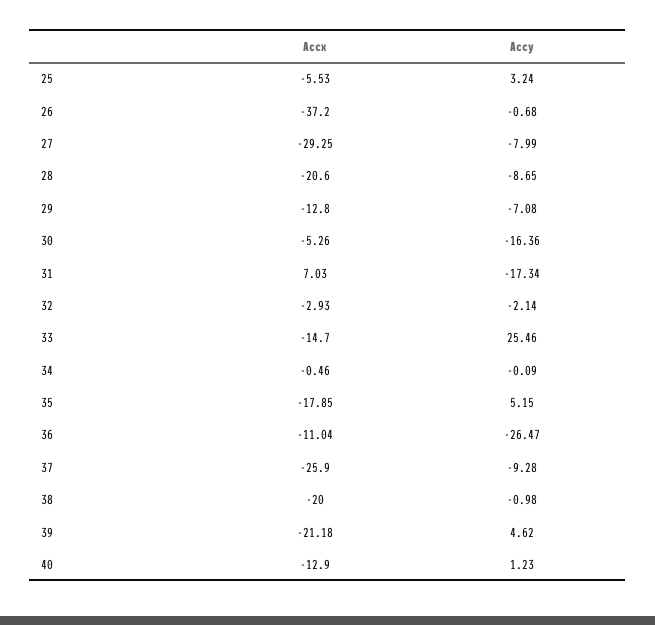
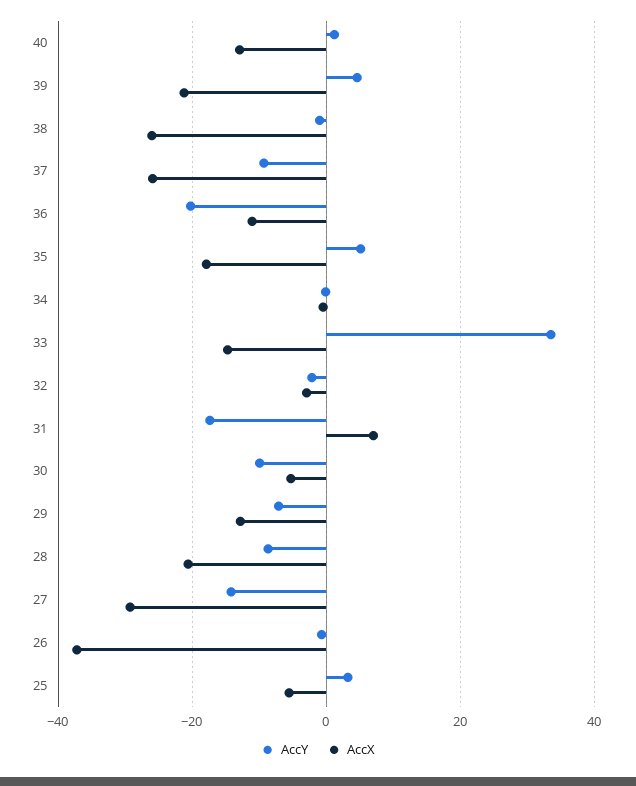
  {
    "Accx": {
      "25": -5.53,
      "26": -37.2,
      "27": -29.25,
      "28": -20.6,
      "29": -12.8,
      "30": -5.26,
      "31": 7.03,
      "32": -2.93,
      "33": -14.7,
      "34": -0.46,
      "35": -17.85,
      "36": -11.04,
      "37": -25.9,
-     "38": -20,
+     "38": -26,
      "39": -21.18,
      "40": -12.9
    },
    "Accy": {
      "25": 3.24,
      "26": -0.68,
-     "27": -7.99,
+     "27": -14,
      "28": -8.65,
      "29": -7.08,
-     "30": -16.36,
+     "30": -10,
      "31": -17.34,
      "32": -2.14,
-     "33": 25.46,
+     "33": 34,
      "34": -0.09,
      "35": 5.15,
-     "36": -26.47,
+     "36": -20,
      "37": -9.28,
      "38": -0.98,
      "39": 4.62,
      "40": 1.23
    }
  }

